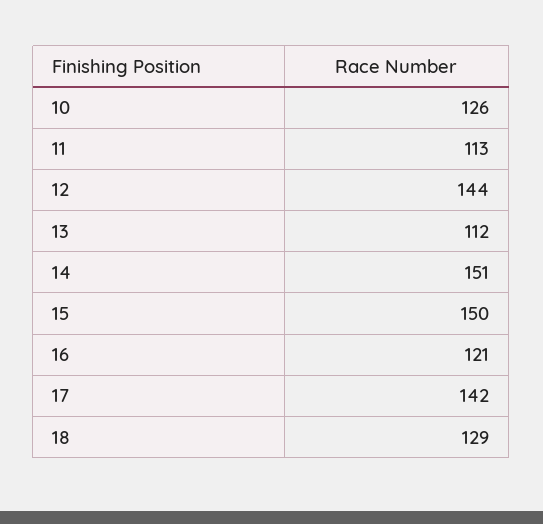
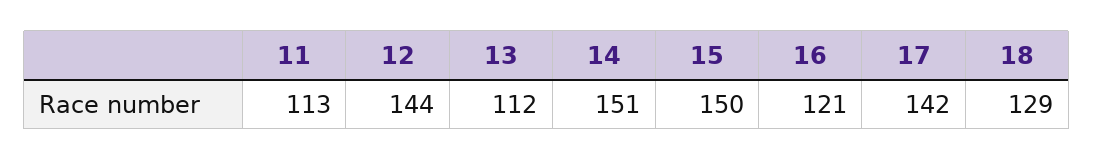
  {
-   "10": 126,
    "11": 113,
    "12": 144,
    "13": 112,
    "14": 151,
    "15": 150,
    "16": 121,
    "17": 142,
    "18": 129
  }

